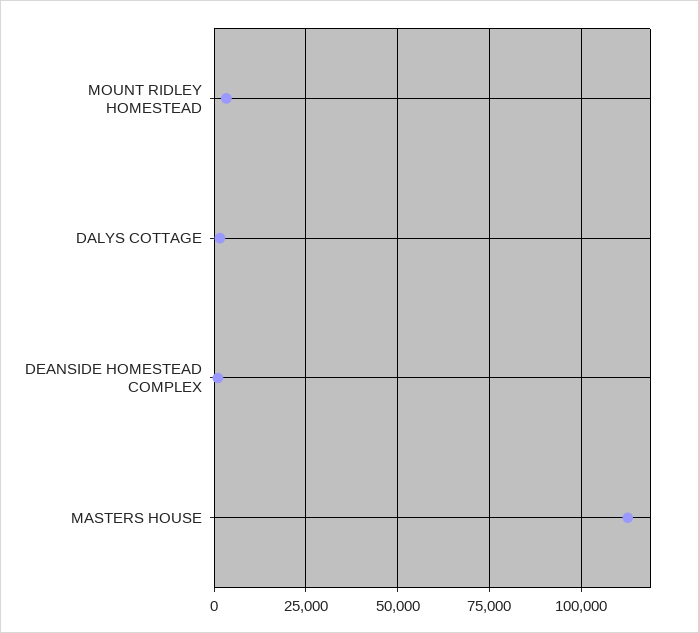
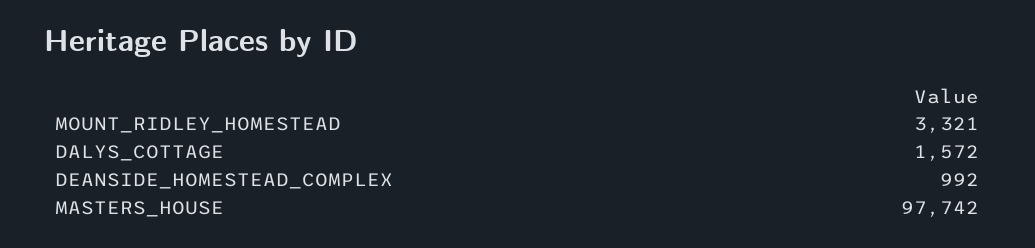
  {
    "MOUNT RIDLEY HOMESTEAD": 3321,
    "DALYS COTTAGE": 1572,
    "DEANSIDE HOMESTEAD COMPLEX": 992,
-   "MASTERS HOUSE": 112500
+   "MASTERS HOUSE": 97742
  }

